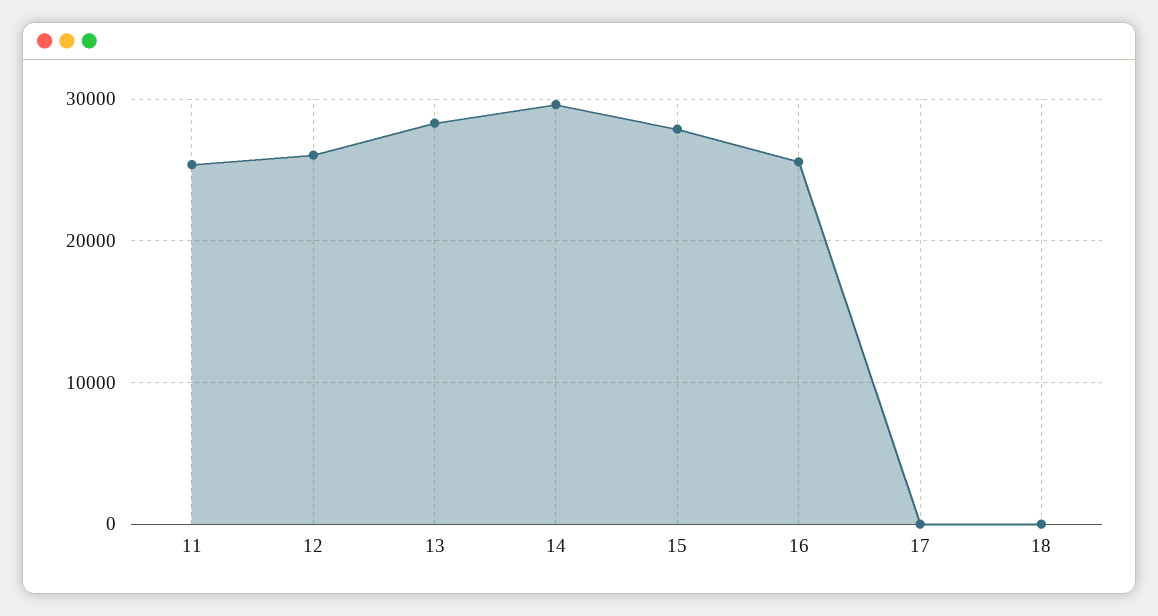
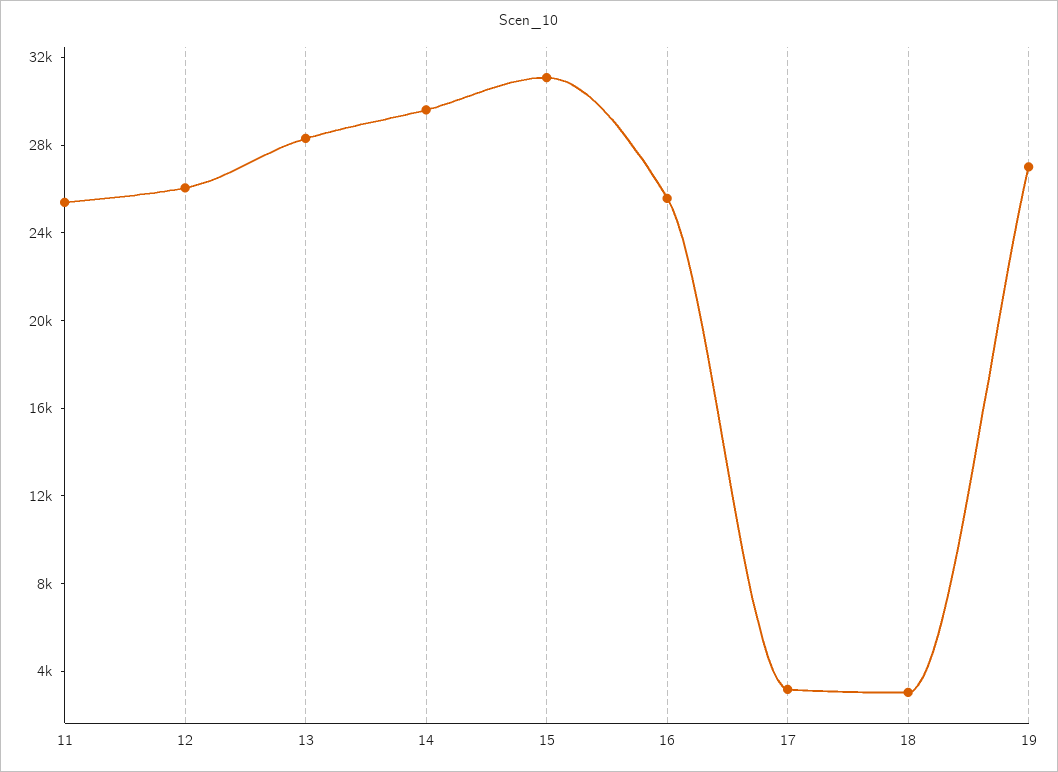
  {
    "11": 25000,
    "12": 26000,
    "13": 28000,
    "14": 30000,
-   "15": 28000,
+   "15": 31000,
    "16": 26000,
-   "17": 0,
+   "17": 3000,
-   "18": 0
+   "18": 3000,
+   "19": 27000
  }

